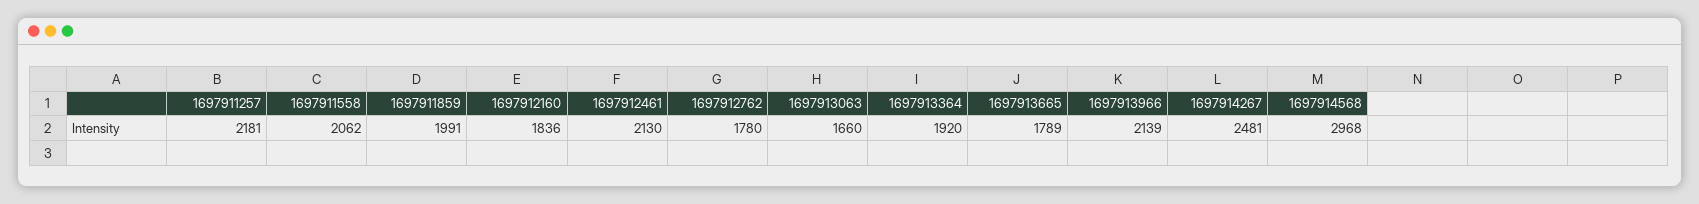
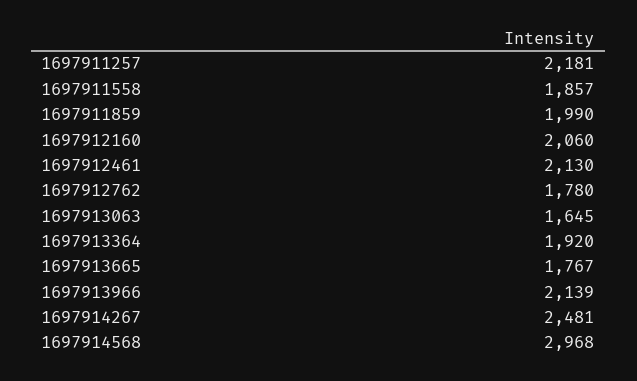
  {
    "1697911257": 2181,
-   "1697911558": 2062,
+   "1697911558": 1857,
-   "1697911859": 1991,
+   "1697911859": 1990,
-   "1697912160": 1836,
+   "1697912160": 2060,
    "1697912461": 2130,
    "1697912762": 1780,
-   "1697913063": 1660,
+   "1697913063": 1645,
    "1697913364": 1920,
-   "1697913665": 1789,
+   "1697913665": 1767,
    "1697913966": 2139,
    "1697914267": 2481,
    "1697914568": 2968
  }

